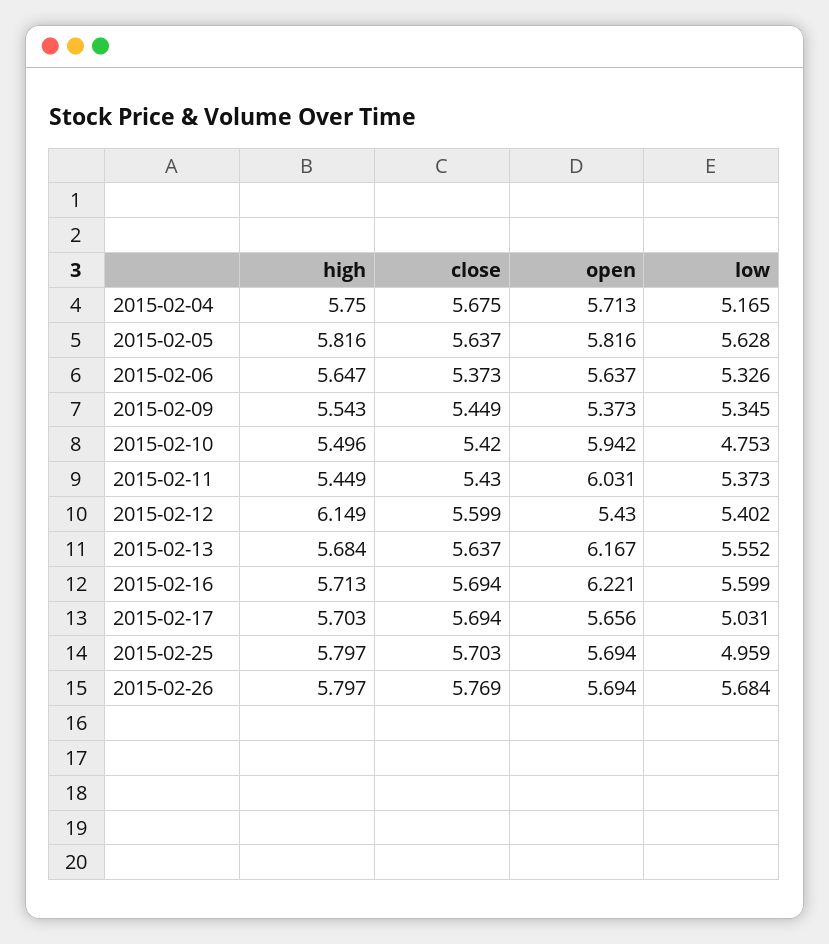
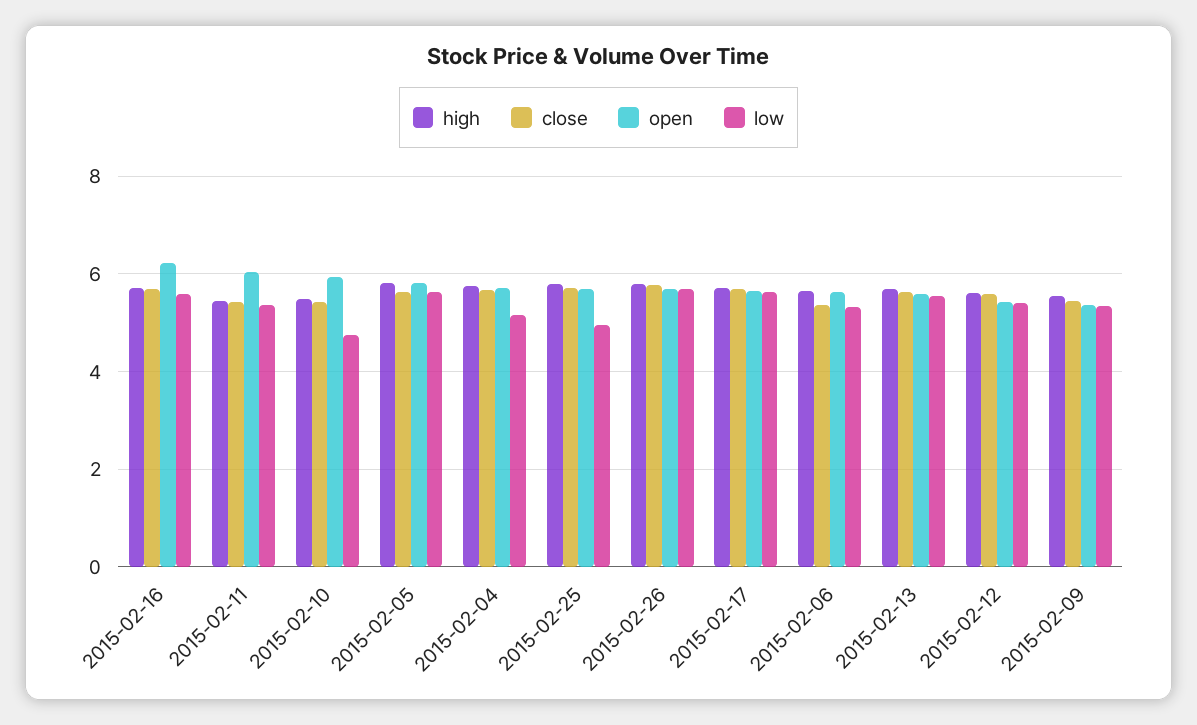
  {
    "high": {
      "2015-02-04": 5.75,
      "2015-02-05": 5.816,
      "2015-02-06": 5.647,
      "2015-02-09": 5.543,
      "2015-02-10": 5.496,
      "2015-02-11": 5.449,
-     "2015-02-12": 6.149,
+     "2015-02-12": 5.6,
      "2015-02-13": 5.684,
      "2015-02-16": 5.713,
      "2015-02-17": 5.703,
      "2015-02-25": 5.797,
      "2015-02-26": 5.797
    },
    "close": {
      "2015-02-04": 5.675,
      "2015-02-05": 5.637,
      "2015-02-06": 5.373,
      "2015-02-09": 5.449,
      "2015-02-10": 5.42,
      "2015-02-11": 5.43,
      "2015-02-12": 5.599,
      "2015-02-13": 5.637,
      "2015-02-16": 5.694,
      "2015-02-17": 5.694,
      "2015-02-25": 5.703,
      "2015-02-26": 5.769
    },
    "open": {
      "2015-02-04": 5.713,
      "2015-02-05": 5.816,
      "2015-02-06": 5.637,
      "2015-02-09": 5.373,
      "2015-02-10": 5.942,
      "2015-02-11": 6.031,
      "2015-02-12": 5.43,
-     "2015-02-13": 6.167,
+     "2015-02-13": 5.6,
      "2015-02-16": 6.221,
      "2015-02-17": 5.656,
      "2015-02-25": 5.694,
      "2015-02-26": 5.694
    },
    "low": {
      "2015-02-04": 5.165,
      "2015-02-05": 5.628,
      "2015-02-06": 5.326,
      "2015-02-09": 5.345,
      "2015-02-10": 4.753,
      "2015-02-11": 5.373,
      "2015-02-12": 5.402,
      "2015-02-13": 5.552,
      "2015-02-16": 5.599,
-     "2015-02-17": 5.031,
+     "2015-02-17": 5.6,
      "2015-02-25": 4.959,
      "2015-02-26": 5.684
    }
  }

